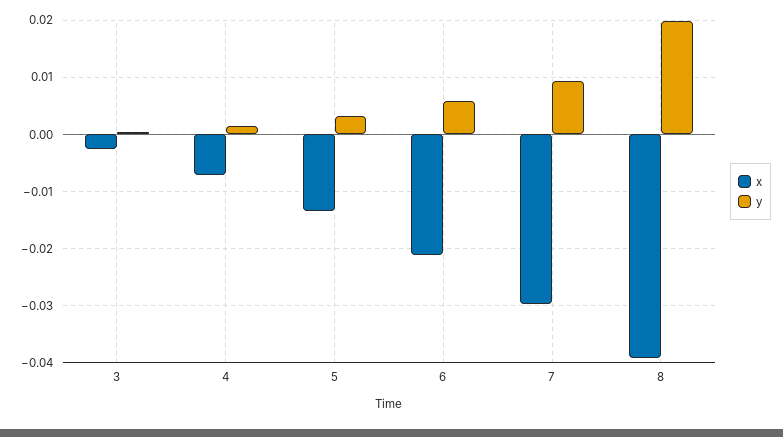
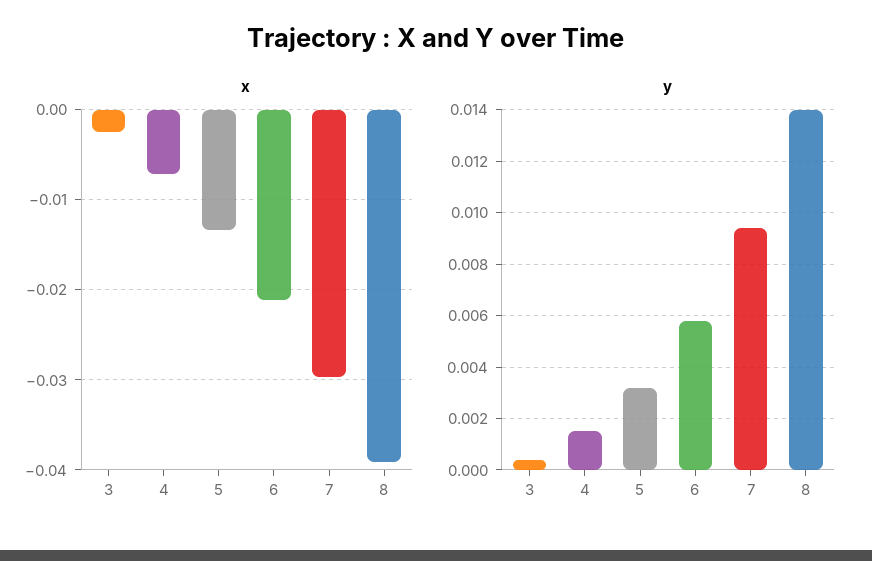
  {
    "x": {
      "3": -0.003,
      "4": -0.007,
      "5": -0.013,
      "6": -0.021,
      "7": -0.03,
      "8": -0.039
    },
    "y": {
      "3": 0.0005,
      "4": 0.0015,
      "5": 0.003,
      "6": 0.006,
      "7": 0.0095,
-     "8": 0.02
+     "8": 0.014
    }
  }

